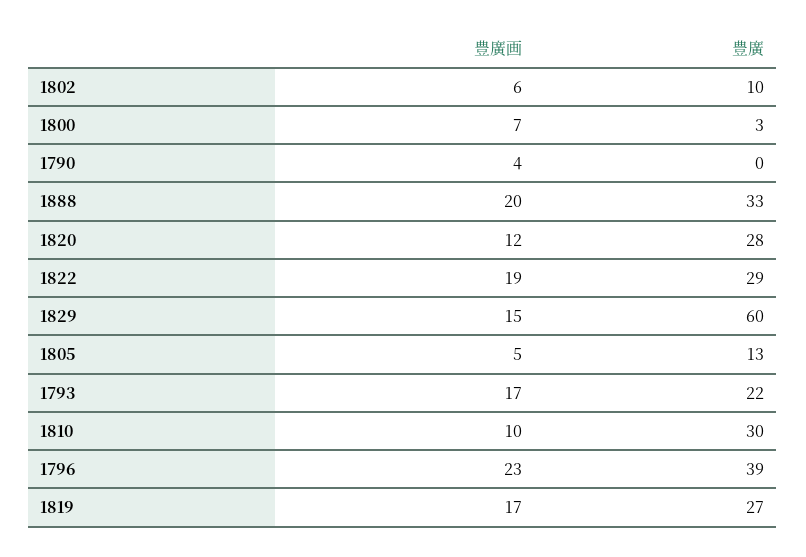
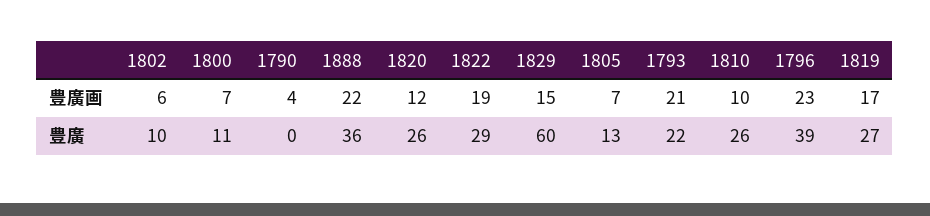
  {
    "豊廣画": {
      "1802": 6,
      "1800": 7,
      "1790": 4,
-     "1888": 20,
+     "1888": 22,
      "1820": 12,
      "1822": 19,
      "1829": 15,
-     "1805": 5,
+     "1805": 7,
-     "1793": 17,
+     "1793": 21,
      "1810": 10,
      "1796": 23,
      "1819": 17
    },
    "豊廣": {
      "1802": 10,
-     "1800": 3,
+     "1800": 11,
      "1790": 0,
-     "1888": 33,
+     "1888": 36,
-     "1820": 28,
+     "1820": 26,
      "1822": 29,
      "1829": 60,
      "1805": 13,
      "1793": 22,
-     "1810": 30,
+     "1810": 26,
      "1796": 39,
      "1819": 27
    }
  }

